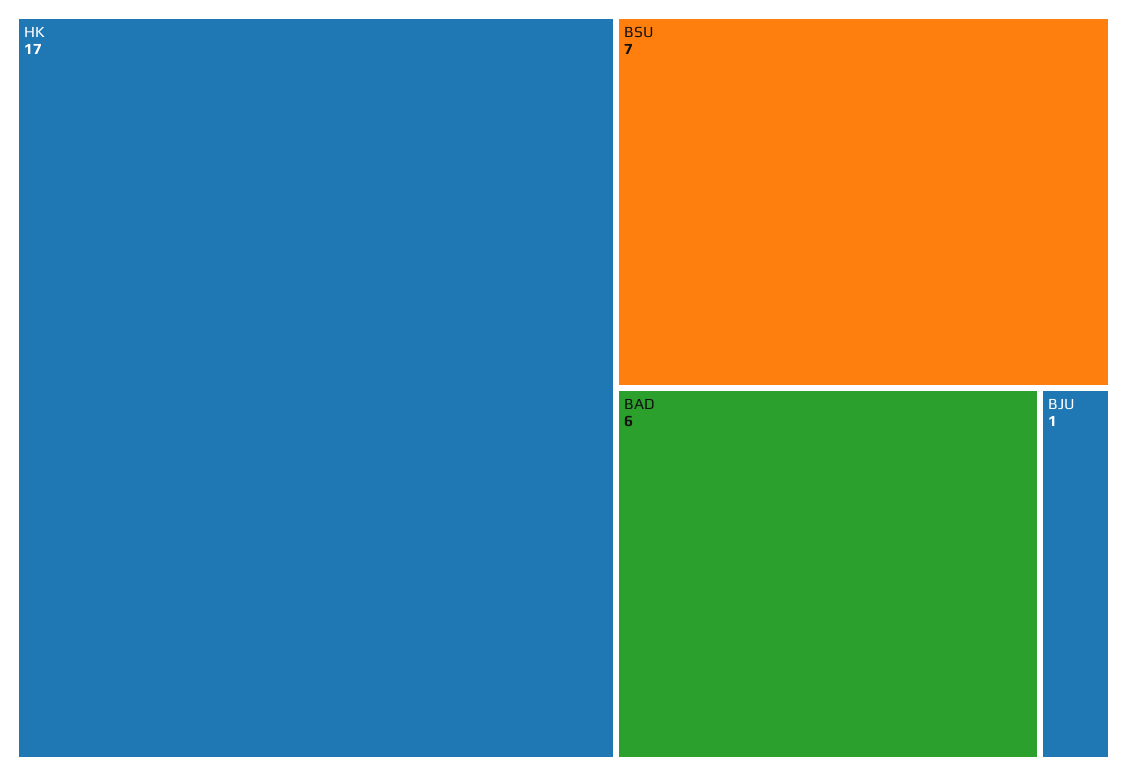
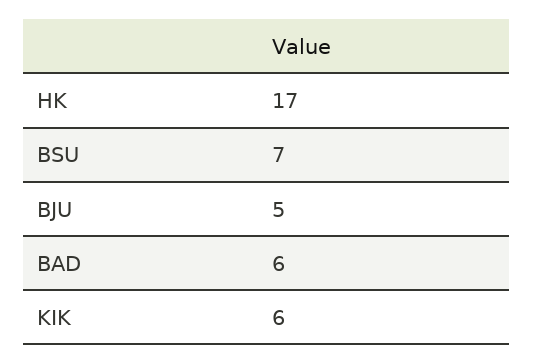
  {
    "HK": 17,
    "BSU": 7,
    "BAD": 6,
-   "BJU": 1
+   "BJU": 5,
+   "KIK": 6
  }

